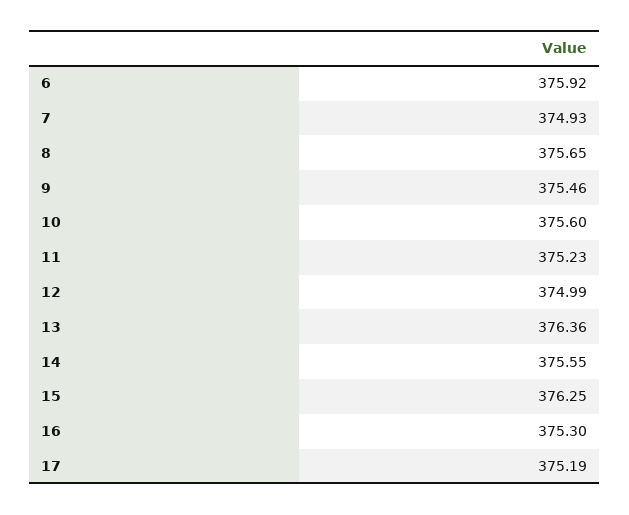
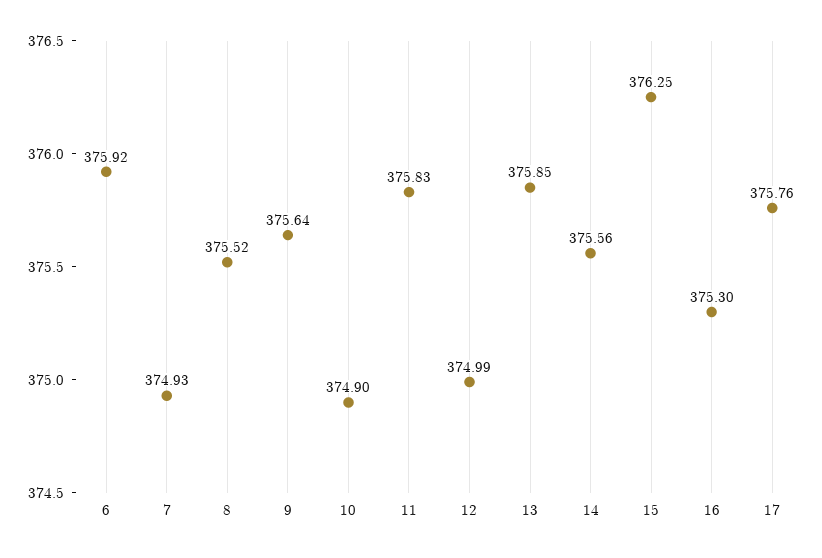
  {
    "6": 375.92,
    "7": 374.93,
-   "8": 375.65,
+   "8": 375.52,
-   "9": 375.46,
+   "9": 375.64,
-   "10": 375.6,
+   "10": 374.9,
-   "11": 375.23,
+   "11": 375.83,
    "12": 374.99,
-   "13": 376.36,
+   "13": 375.85,
-   "14": 375.55,
+   "14": 375.56,
    "15": 376.25,
    "16": 375.3,
-   "17": 375.19
+   "17": 375.76
  }

